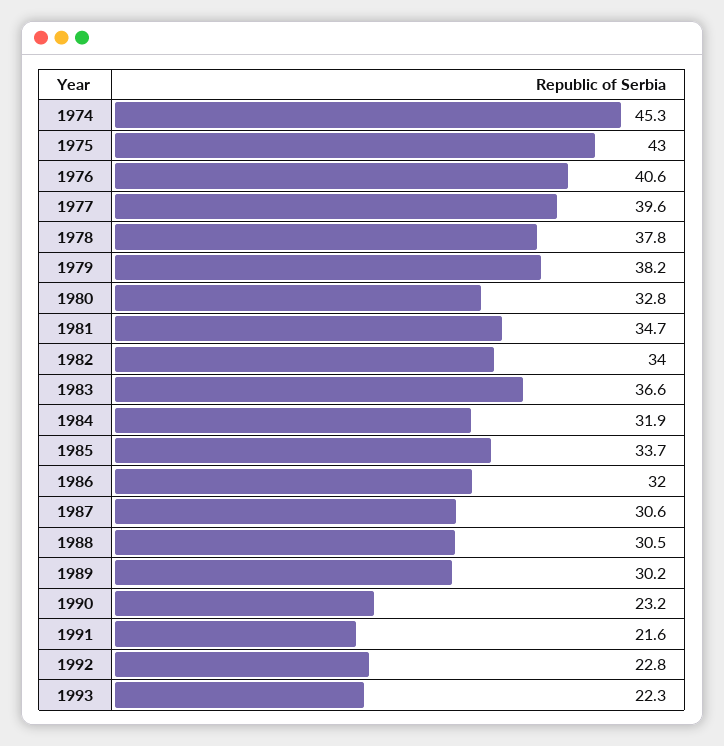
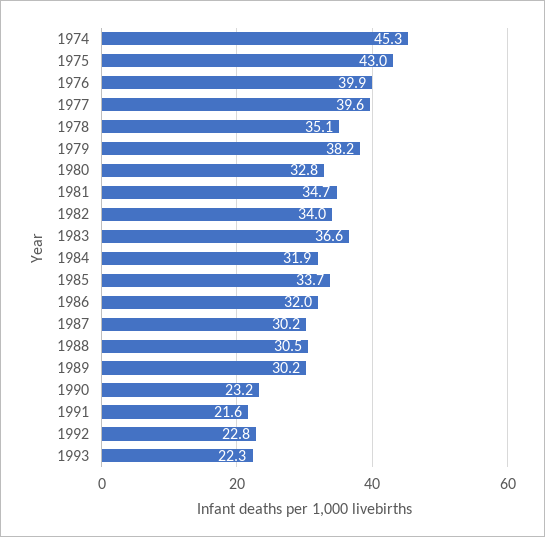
  {
    "1974": 45.3,
    "1975": 43,
-   "1976": 40.6,
+   "1976": 39.9,
    "1977": 39.6,
-   "1978": 37.8,
+   "1978": 35.1,
    "1979": 38.2,
    "1980": 32.8,
    "1981": 34.7,
    "1982": 34,
    "1983": 36.6,
    "1984": 31.9,
    "1985": 33.7,
    "1986": 32,
-   "1987": 30.6,
+   "1987": 30.2,
    "1988": 30.5,
    "1989": 30.2,
    "1990": 23.2,
    "1991": 21.6,
    "1992": 22.8,
    "1993": 22.3
  }

